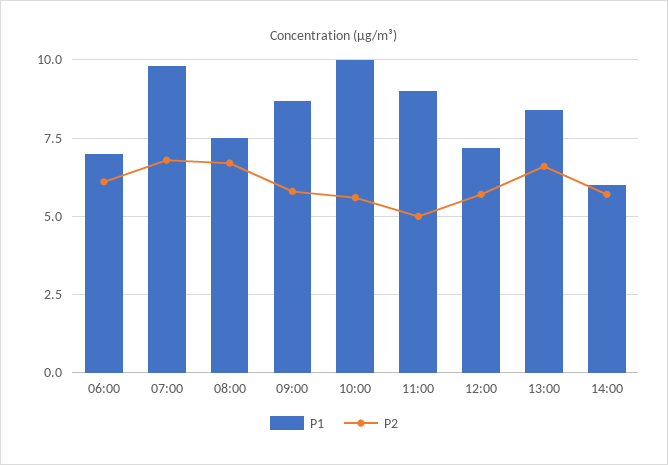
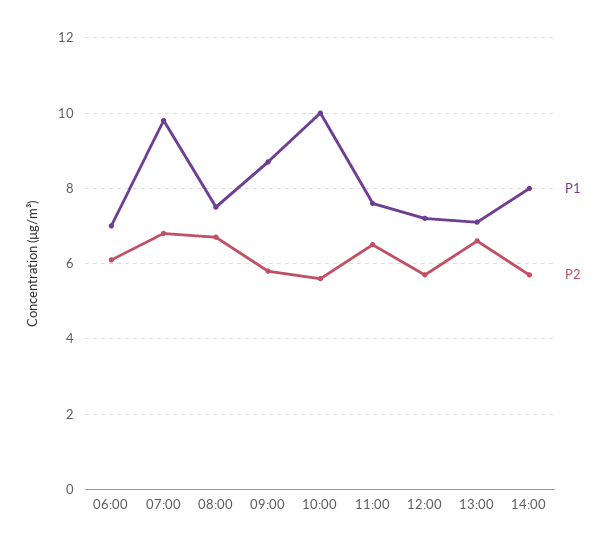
  {
    "P1": {
      "06:00": 7,
      "07:00": 10,
      "08:00": 7.5,
      "09:00": 8.5,
      "10:00": 10,
-     "11:00": 9,
+     "11:00": 7.5,
      "12:00": 7,
-     "13:00": 8.5,
+     "13:00": 7,
-     "14:00": 6
+     "14:00": 8
    },
    "P2": {
      "06:00": 6,
      "07:00": 7,
      "08:00": 6.5,
      "09:00": 6,
      "10:00": 5.5,
-     "11:00": 5,
+     "11:00": 6.5,
      "12:00": 5.5,
      "13:00": 6.5,
      "14:00": 5.5
    }
  }

